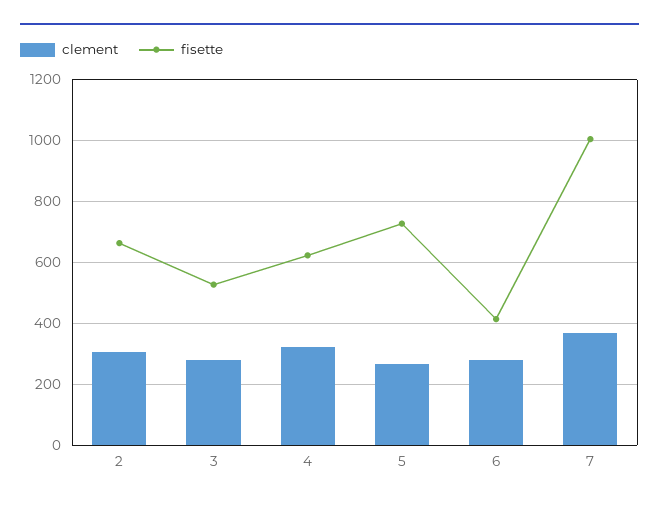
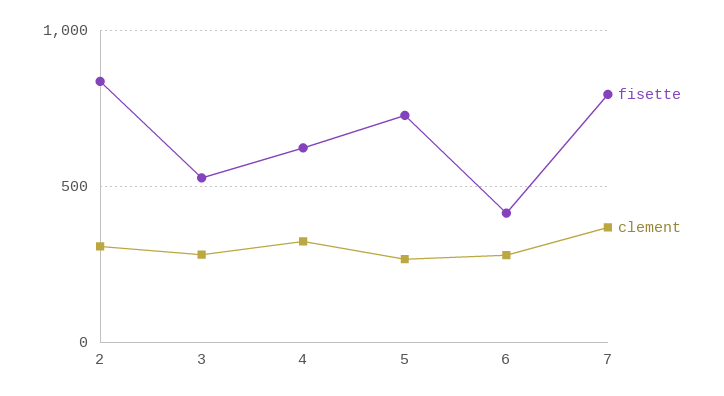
  {
    "clement": {
      "2": 300,
      "3": 280,
      "4": 320,
      "5": 260,
      "6": 280,
      "7": 360
    },
    "fisette": {
-     "2": 660,
+     "2": 850,
      "3": 520,
      "4": 620,
      "5": 720,
      "6": 420,
-     "7": 1000
+     "7": 800
    }
  }

